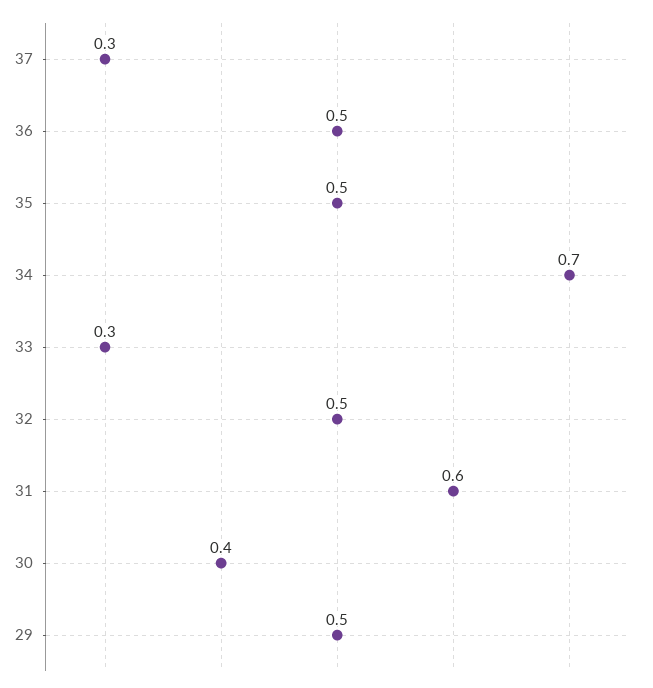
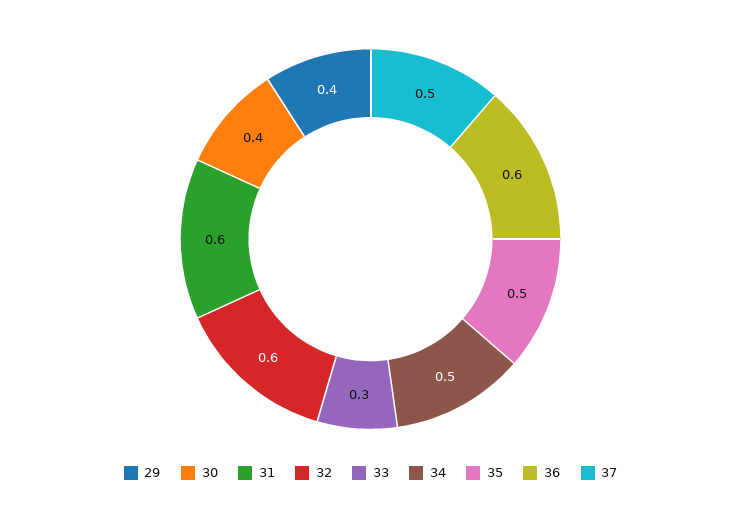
  {
-   "37": 0.3,
+   "37": 0.5,
-   "36": 0.5,
+   "36": 0.6,
    "35": 0.5,
-   "34": 0.7,
+   "34": 0.5,
    "33": 0.3,
-   "32": 0.5,
+   "32": 0.6,
    "31": 0.6,
    "30": 0.4,
-   "29": 0.5
+   "29": 0.4
  }

